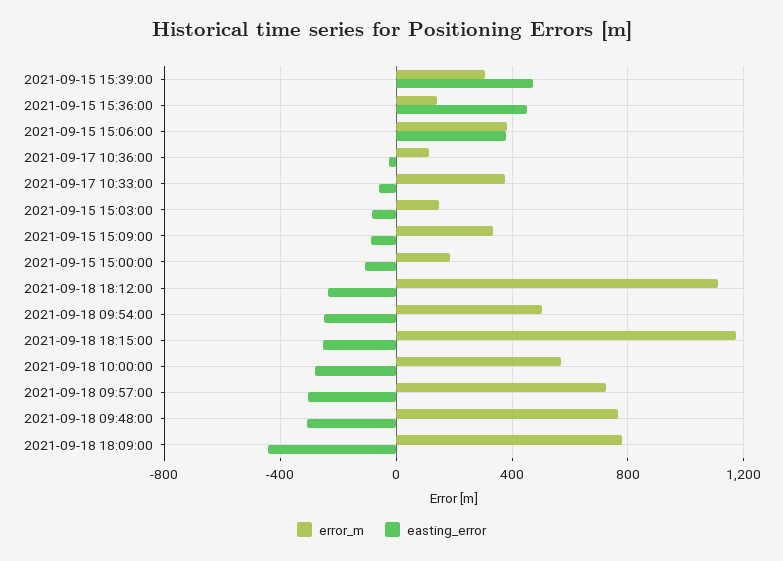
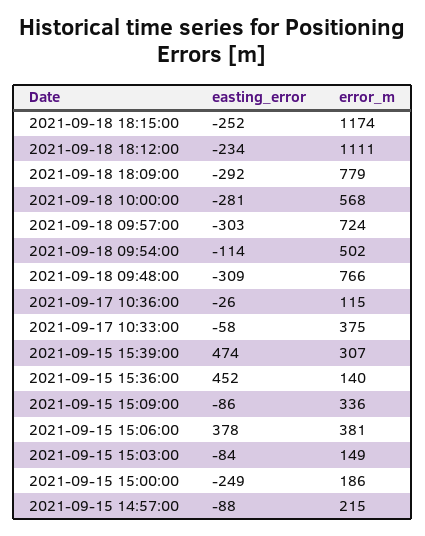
  {
    "error_m": {
      "2021-09-15 15:39:00": 307,
      "2021-09-15 15:36:00": 140,
      "2021-09-15 15:06:00": 381,
      "2021-09-17 10:36:00": 115,
      "2021-09-17 10:33:00": 375,
      "2021-09-15 15:03:00": 149,
      "2021-09-15 15:09:00": 336,
      "2021-09-15 15:00:00": 186,
      "2021-09-18 18:12:00": 1111,
      "2021-09-18 09:54:00": 502,
      "2021-09-18 18:15:00": 1174,
      "2021-09-18 10:00:00": 568,
      "2021-09-18 09:57:00": 724,
      "2021-09-18 09:48:00": 766,
-     "2021-09-18 18:09:00": 779
+     "2021-09-18 18:09:00": 779,
+     "2021-09-15 14:57:00": 215
    },
    "easting_error": {
      "2021-09-15 15:39:00": 474,
      "2021-09-15 15:36:00": 452,
      "2021-09-15 15:06:00": 378,
      "2021-09-17 10:36:00": -26,
      "2021-09-17 10:33:00": -58,
      "2021-09-15 15:03:00": -84,
      "2021-09-15 15:09:00": -86,
-     "2021-09-15 15:00:00": -100,
+     "2021-09-15 15:00:00": -249,
      "2021-09-18 18:12:00": -234,
-     "2021-09-18 09:54:00": -250,
+     "2021-09-18 09:54:00": -114,
      "2021-09-18 18:15:00": -252,
      "2021-09-18 10:00:00": -281,
      "2021-09-18 09:57:00": -303,
      "2021-09-18 09:48:00": -309,
-     "2021-09-18 18:09:00": -450
+     "2021-09-18 18:09:00": -292,
+     "2021-09-15 14:57:00": -88
    }
  }

